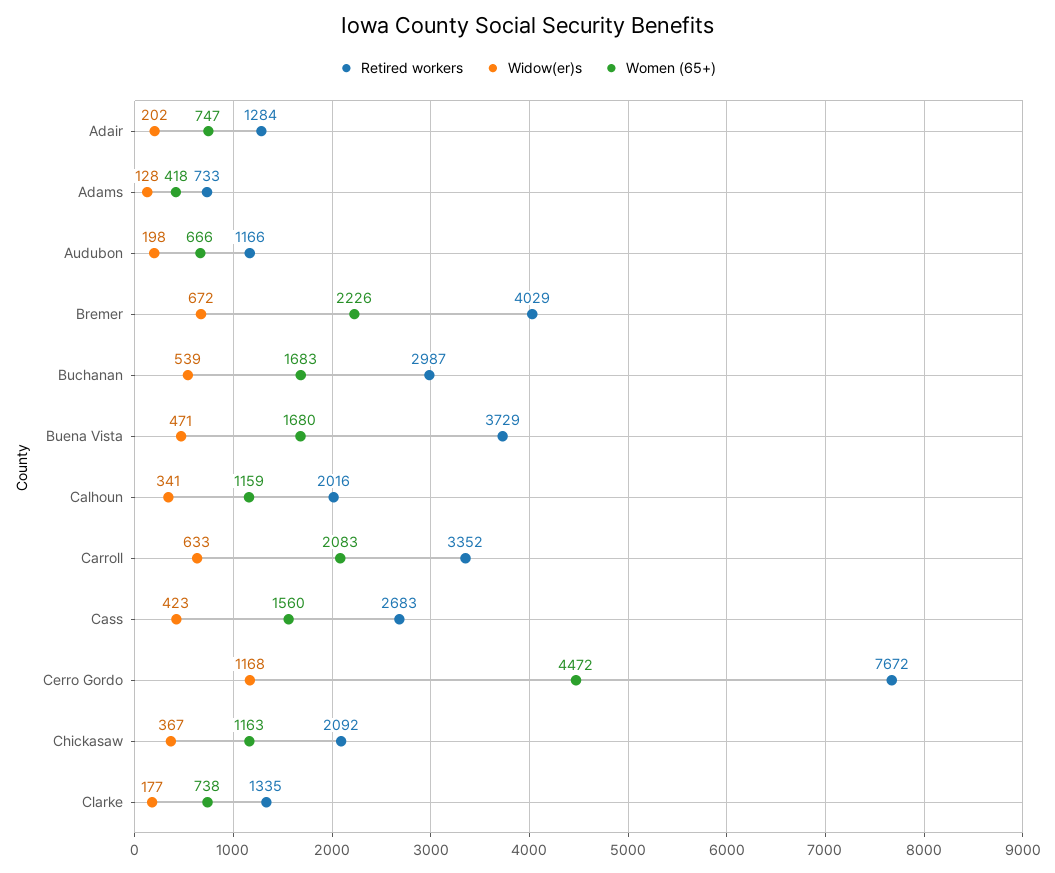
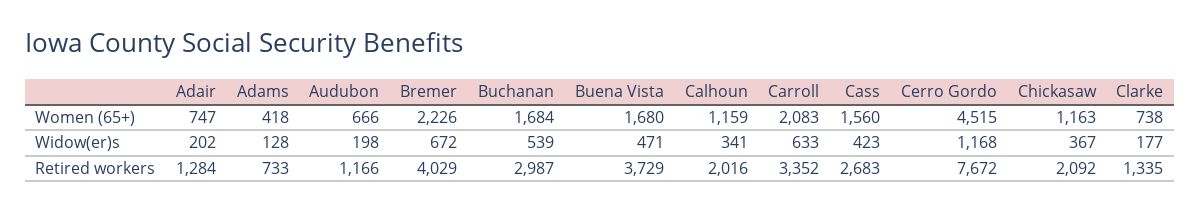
  {
    "Retired workers": {
      "Adair": 1284,
      "Adams": 733,
      "Audubon": 1166,
      "Bremer": 4029,
      "Buchanan": 2987,
      "Buena Vista": 3729,
      "Calhoun": 2016,
      "Carroll": 3352,
      "Cass": 2683,
      "Cerro Gordo": 7672,
      "Chickasaw": 2092,
      "Clarke": 1335
    },
    "Widow(er)s": {
      "Adair": 202,
      "Adams": 128,
      "Audubon": 198,
      "Bremer": 672,
      "Buchanan": 539,
      "Buena Vista": 471,
      "Calhoun": 341,
      "Carroll": 633,
      "Cass": 423,
      "Cerro Gordo": 1168,
      "Chickasaw": 367,
      "Clarke": 177
    },
    "Women (65+)": {
      "Adair": 747,
      "Adams": 418,
      "Audubon": 666,
      "Bremer": 2226,
-     "Buchanan": 1683,
+     "Buchanan": 1684,
      "Buena Vista": 1680,
      "Calhoun": 1159,
      "Carroll": 2083,
      "Cass": 1560,
-     "Cerro Gordo": 4472,
+     "Cerro Gordo": 4515,
      "Chickasaw": 1163,
      "Clarke": 738
    }
  }

